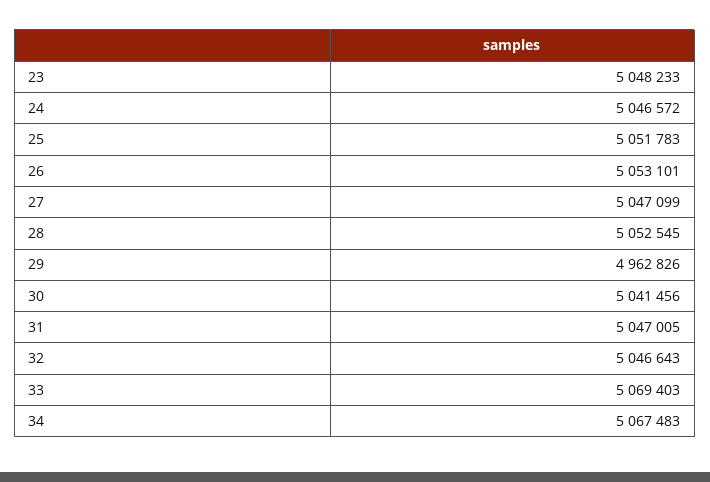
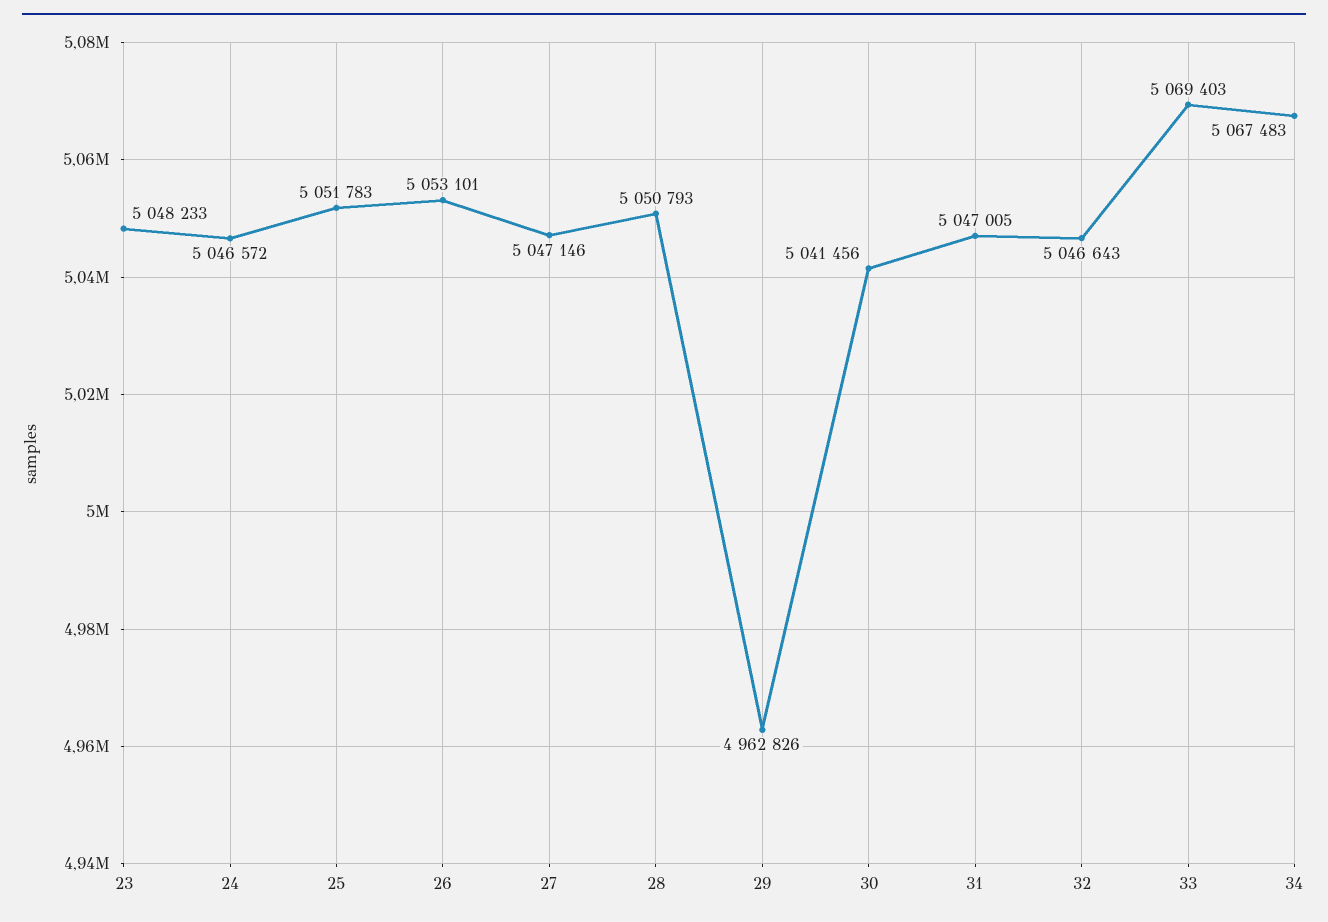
  {
    "23": 5048233,
    "24": 5046572,
    "25": 5051783,
    "26": 5053101,
-   "27": 5047099,
+   "27": 5047146,
-   "28": 5052545,
+   "28": 5050793,
    "29": 4962826,
    "30": 5041456,
    "31": 5047005,
    "32": 5046643,
    "33": 5069403,
    "34": 5067483
  }

